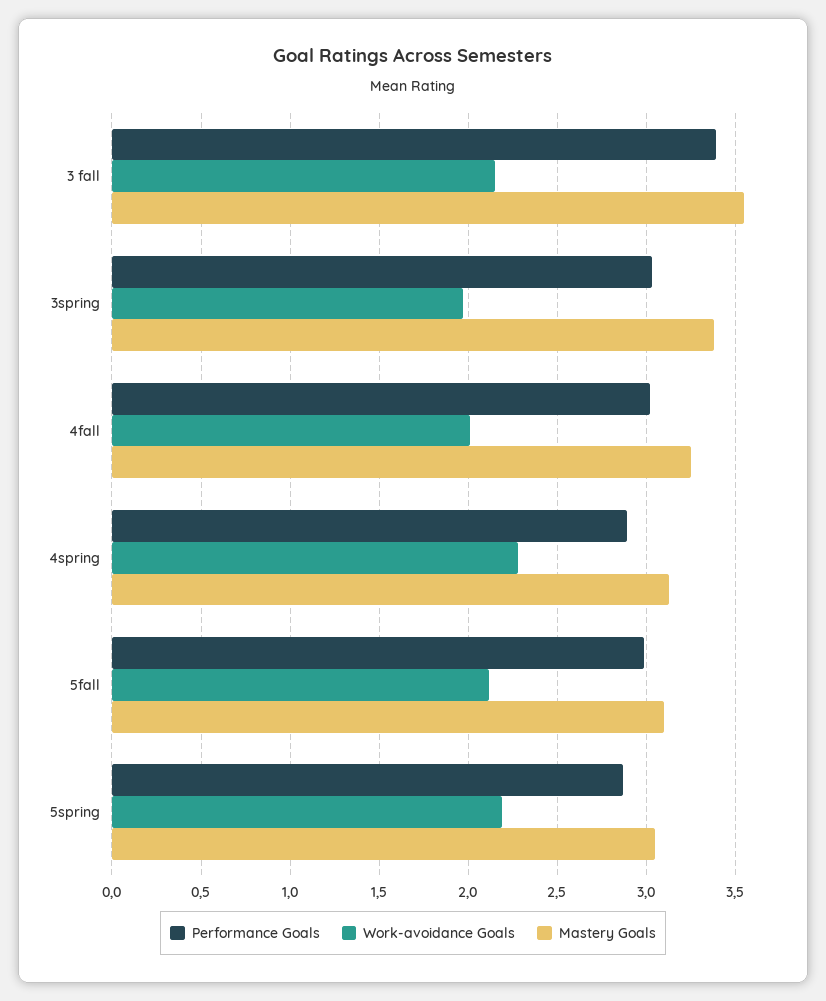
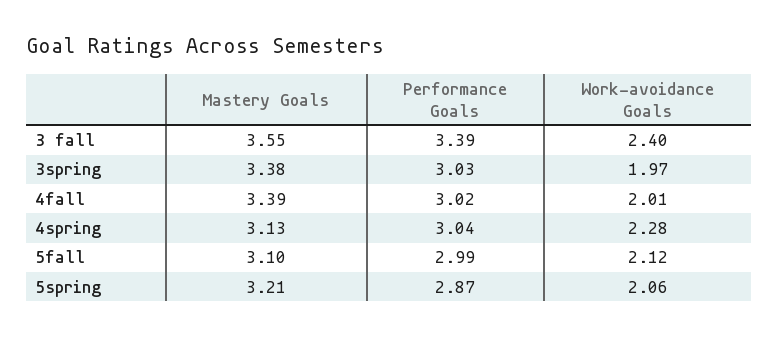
  {
    "Performance Goals": {
      "3 fall": 3.39,
      "3spring": 3.03,
      "4fall": 3.02,
-     "4spring": 2.9,
+     "4spring": 3.04,
      "5fall": 2.99,
      "5spring": 2.87
    },
    "Work-avoidance Goals": {
-     "3 fall": 2.15,
+     "3 fall": 2.4,
      "3spring": 1.97,
      "4fall": 2.01,
      "4spring": 2.28,
      "5fall": 2.12,
-     "5spring": 2.2
+     "5spring": 2.06
    },
    "Mastery Goals": {
      "3 fall": 3.55,
      "3spring": 3.38,
-     "4fall": 3.25,
+     "4fall": 3.39,
      "4spring": 3.13,
      "5fall": 3.1,
-     "5spring": 3.05
+     "5spring": 3.21
    }
  }

